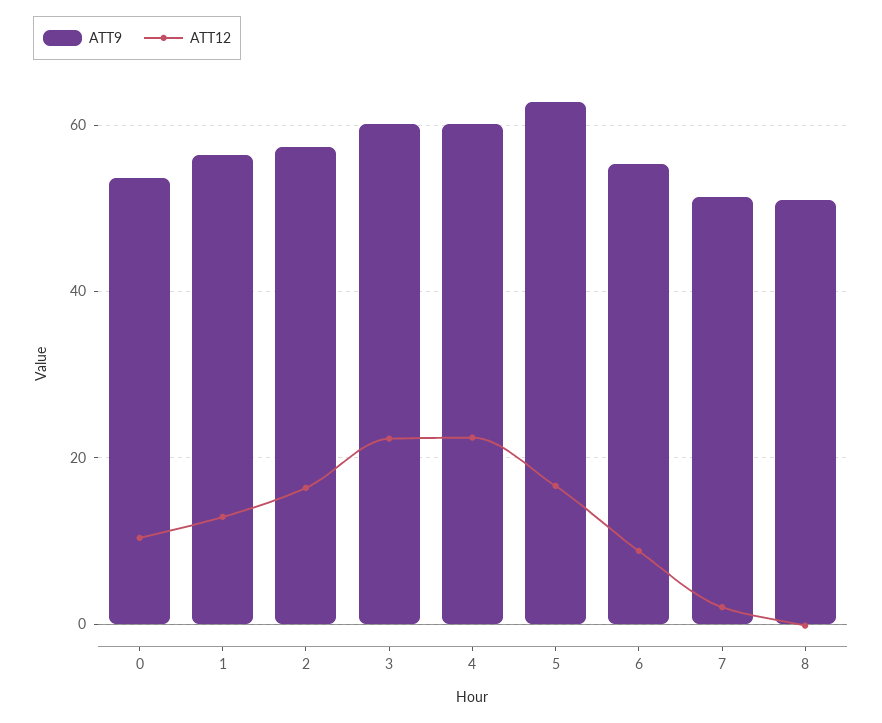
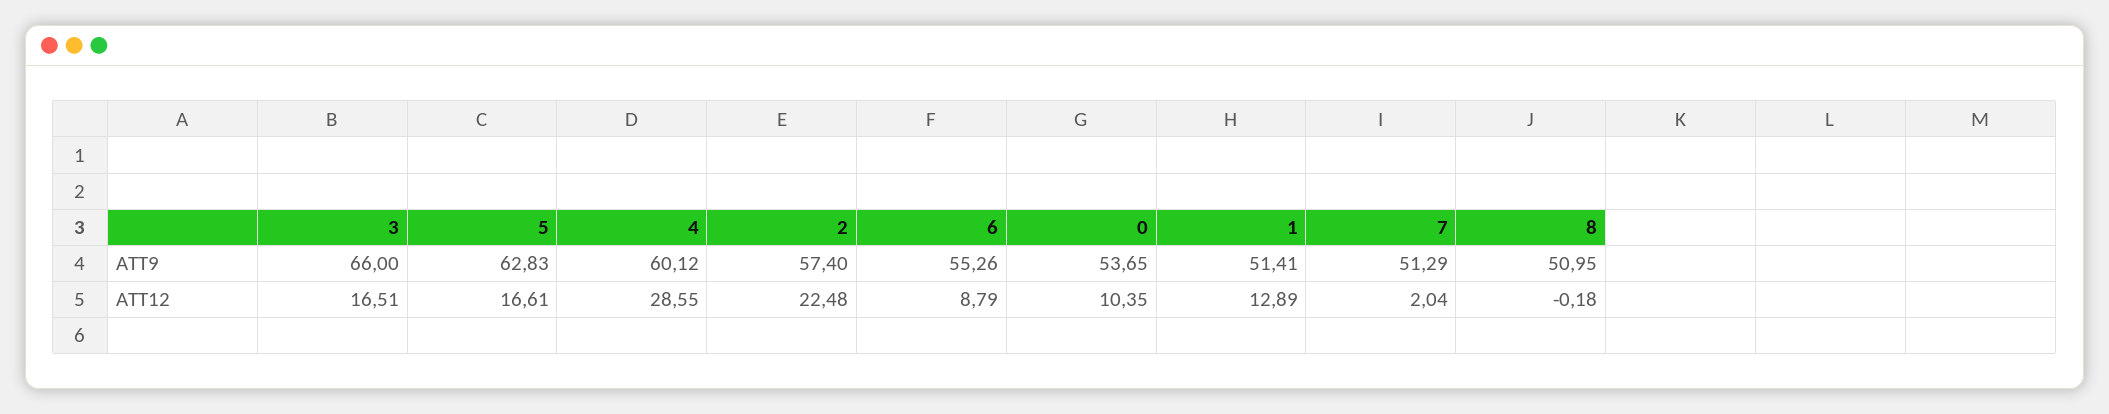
  {
    "ATT9": {
      "0": 53.65,
-     "1": 56,
+     "1": 51.41,
      "2": 57.4,
-     "3": 60,
+     "3": 66,
      "4": 60.12,
      "5": 62.83,
      "6": 55.26,
      "7": 51.29,
      "8": 50.95
    },
    "ATT12": {
      "0": 10.35,
      "1": 12.89,
-     "2": 16,
+     "2": 22.48,
-     "3": 22,
+     "3": 16.51,
-     "4": 22,
+     "4": 28.55,
      "5": 16.61,
      "6": 8.79,
      "7": 2.04,
      "8": -0.18
    }
  }

